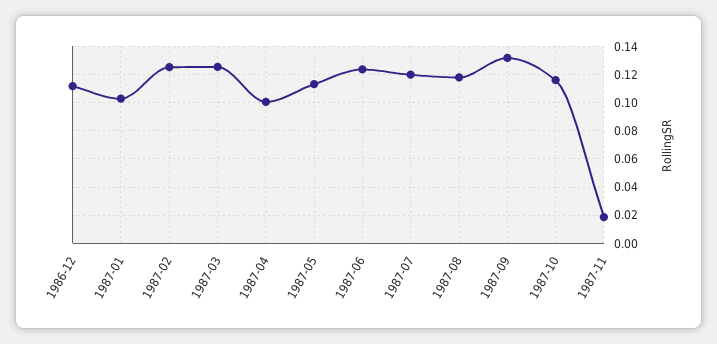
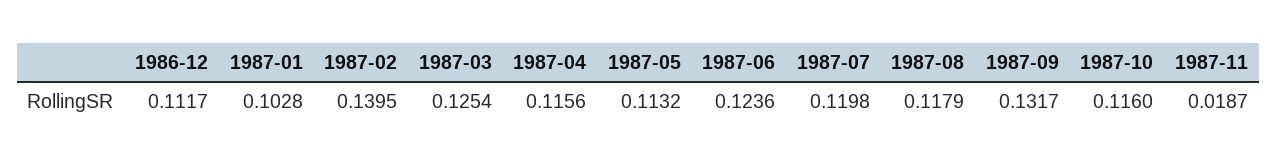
  {
    "1986-12": 0.1117,
    "1987-01": 0.1028,
-   "1987-02": 0.125,
+   "1987-02": 0.1395,
    "1987-03": 0.1254,
-   "1987-04": 0.1,
+   "1987-04": 0.1156,
    "1987-05": 0.1132,
    "1987-06": 0.1236,
    "1987-07": 0.1198,
    "1987-08": 0.1179,
    "1987-09": 0.1317,
    "1987-10": 0.116,
    "1987-11": 0.0187
  }

